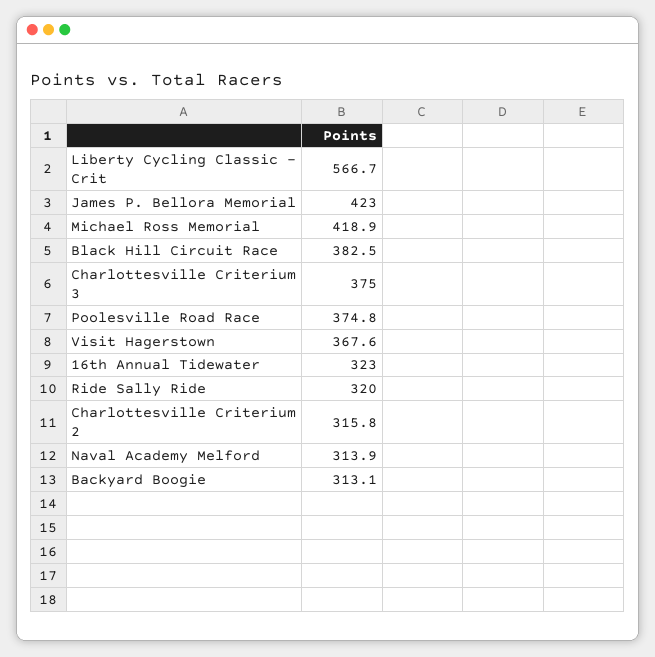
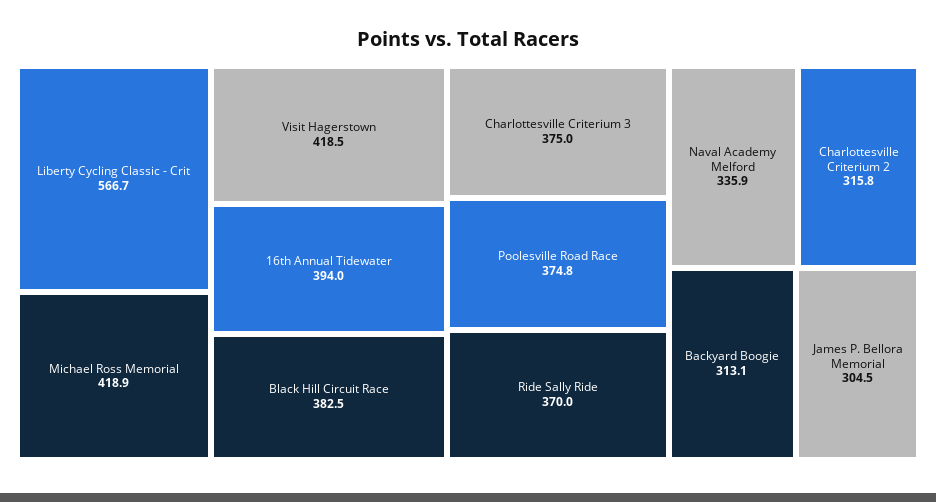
  {
    "Liberty Cycling Classic - Crit": 566.7,
-   "James P. Bellora Memorial": 423,
+   "James P. Bellora Memorial": 304.5,
    "Michael Ross Memorial": 418.9,
    "Black Hill Circuit Race": 382.5,
    "Charlottesville Criterium 3": 375,
    "Poolesville Road Race": 374.8,
-   "Visit Hagerstown": 367.6,
+   "Visit Hagerstown": 418.5,
-   "16th Annual Tidewater": 323,
+   "16th Annual Tidewater": 394,
-   "Ride Sally Ride": 320,
+   "Ride Sally Ride": 370,
    "Charlottesville Criterium 2": 315.8,
-   "Naval Academy Melford": 313.9,
+   "Naval Academy Melford": 335.9,
    "Backyard Boogie": 313.1
  }

